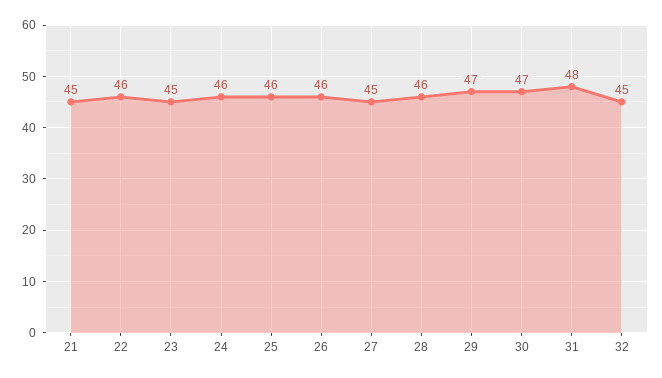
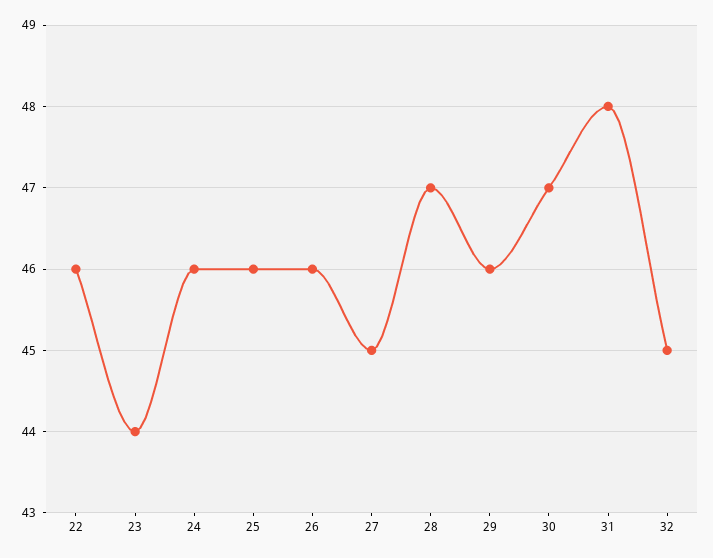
  {
-   "21": 45,
    "22": 46,
-   "23": 45,
+   "23": 44,
    "24": 46,
    "25": 46,
    "26": 46,
    "27": 45,
-   "28": 46,
+   "28": 47,
-   "29": 47,
+   "29": 46,
    "30": 47,
    "31": 48,
    "32": 45
  }

